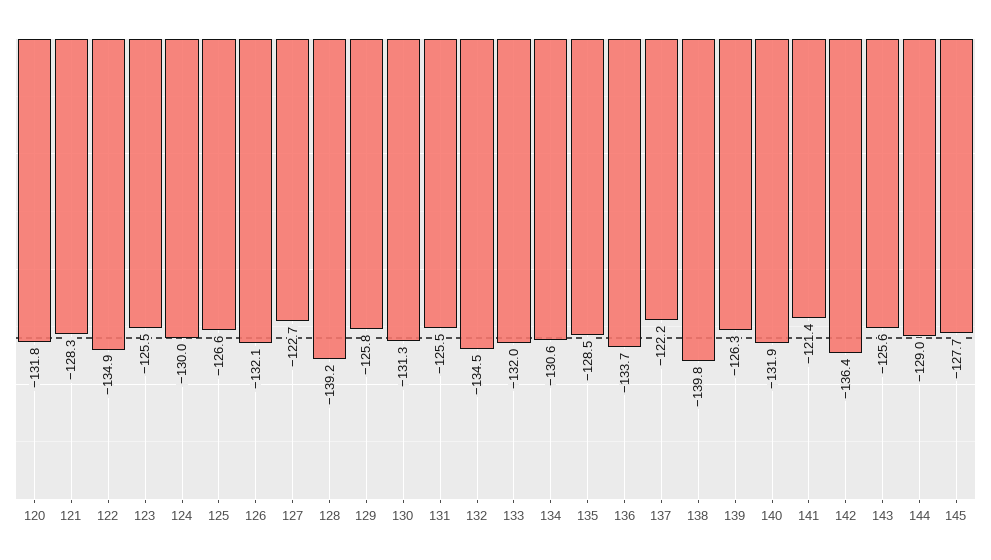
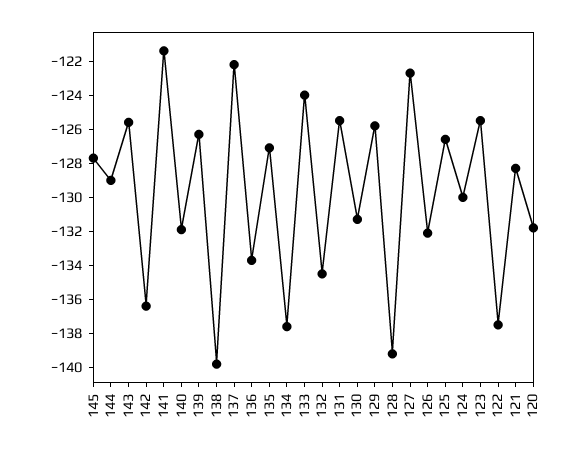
  {
    "120": -131.8,
    "121": -128.3,
-   "122": -134.9,
+   "122": -137.5,
    "123": -125.5,
    "124": -130,
    "125": -126.6,
    "126": -132.1,
    "127": -122.7,
    "128": -139.2,
    "129": -125.8,
    "130": -131.3,
    "131": -125.5,
    "132": -134.5,
-   "133": -132,
+   "133": -124,
-   "134": -130.6,
+   "134": -137.5,
-   "135": -128.5,
+   "135": -127,
    "136": -133.7,
    "137": -122.2,
    "138": -139.8,
    "139": -126.3,
    "140": -131.9,
    "141": -121.4,
    "142": -136.4,
    "143": -125.6,
    "144": -129,
    "145": -127.7
  }

